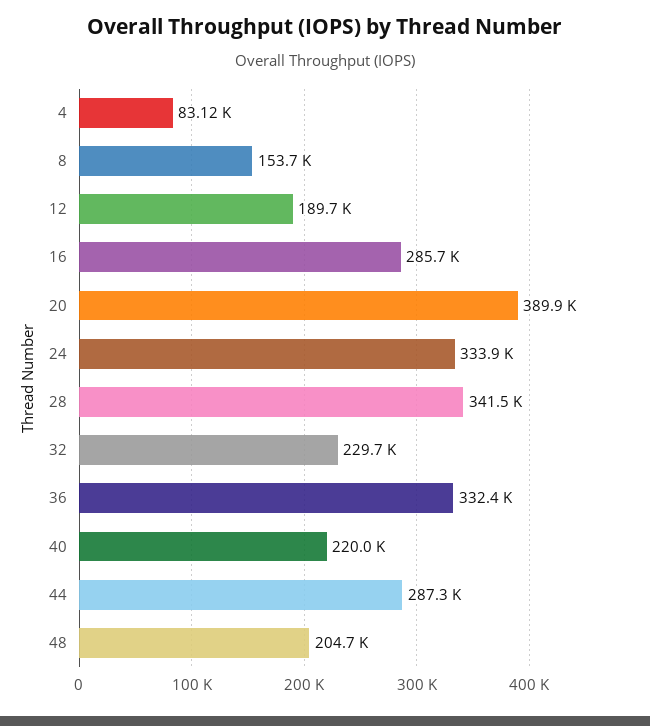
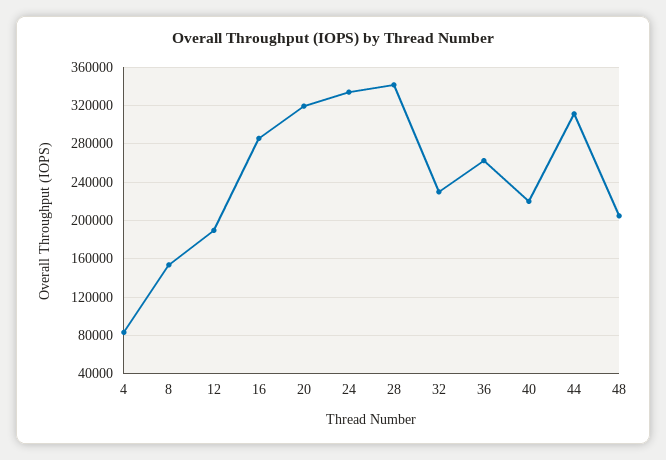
  {
    "4": 83120,
    "8": 153700,
    "12": 189700,
    "16": 285700,
-   "20": 389900,
+   "20": 320000,
    "24": 333900,
    "28": 341500,
    "32": 229700,
-   "36": 332400,
+   "36": 260000,
    "40": 220000,
-   "44": 287300,
+   "44": 310000,
    "48": 204700
  }

